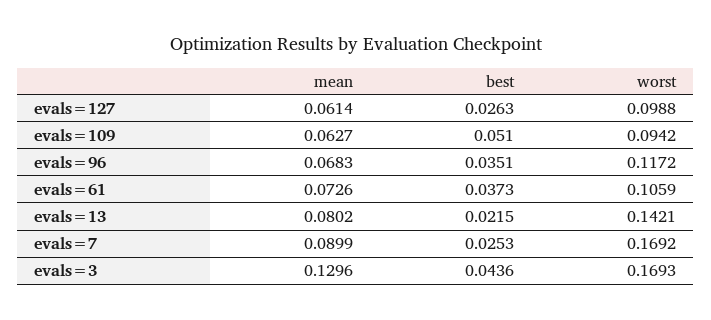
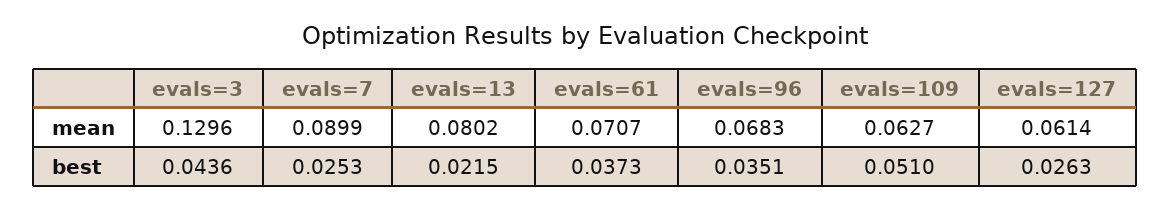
  {
    "mean": {
      "evals=127": 0.0614,
      "evals=109": 0.0627,
      "evals=96": 0.0683,
-     "evals=61": 0.0726,
+     "evals=61": 0.0707,
      "evals=13": 0.0802,
      "evals=7": 0.0899,
      "evals=3": 0.1296
    },
    "best": {
      "evals=127": 0.0263,
      "evals=109": 0.051,
      "evals=96": 0.0351,
      "evals=61": 0.0373,
      "evals=13": 0.0215,
      "evals=7": 0.0253,
      "evals=3": 0.0436
-   },
+   }
-   "worst": {
-     "evals=127": 0.0988,
-     "evals=109": 0.0942,
-     "evals=96": 0.1172,
-     "evals=61": 0.1059,
-     "evals=13": 0.1421,
-     "evals=7": 0.1692,
-     "evals=3": 0.1693
-   }
  }

